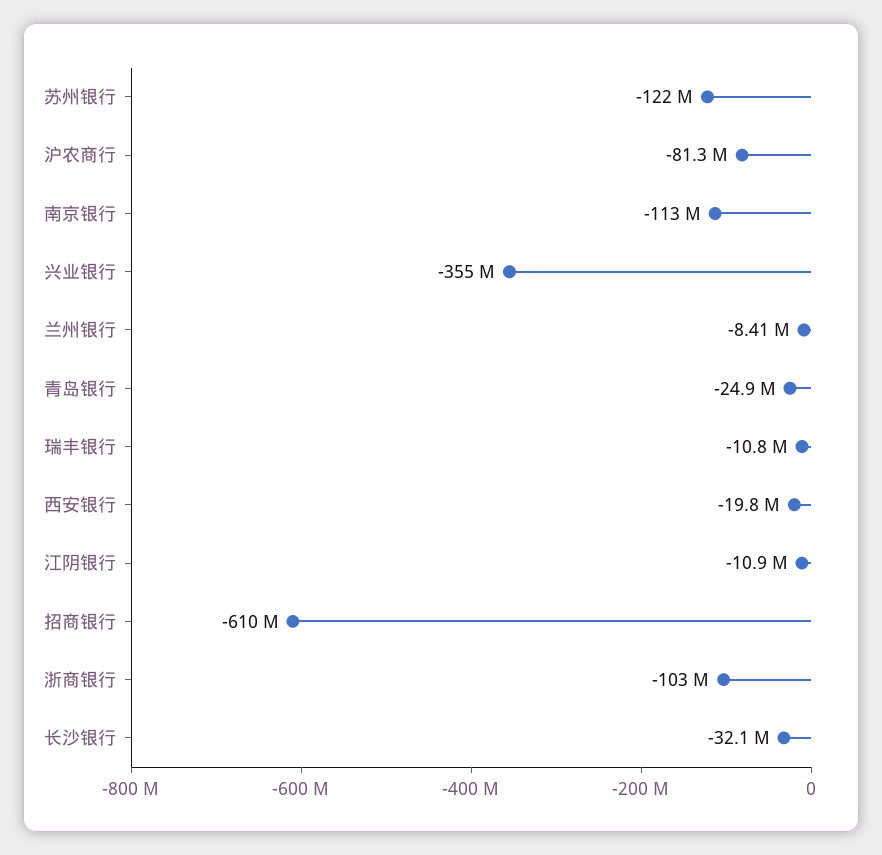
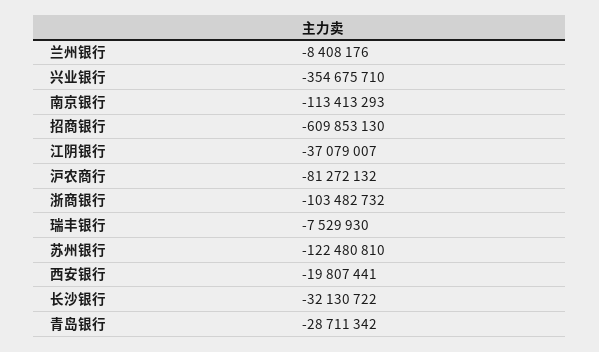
  {
    "苏州银行": -122480810,
    "沪农商行": -81272132,
    "南京银行": -113413293,
    "兴业银行": -354675710,
    "兰州银行": -8408176,
-   "青岛银行": -24900000,
+   "青岛银行": -28711342,
-   "瑞丰银行": -10800000,
+   "瑞丰银行": -7529930,
    "西安银行": -19807441,
-   "江阴银行": -10900000,
+   "江阴银行": -37079007,
    "招商银行": -609853130,
    "浙商银行": -103482732,
    "长沙银行": -32130722
  }

